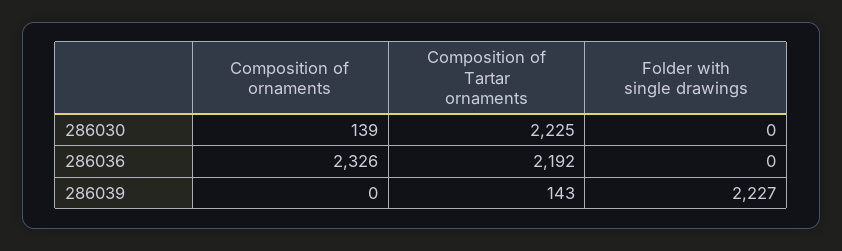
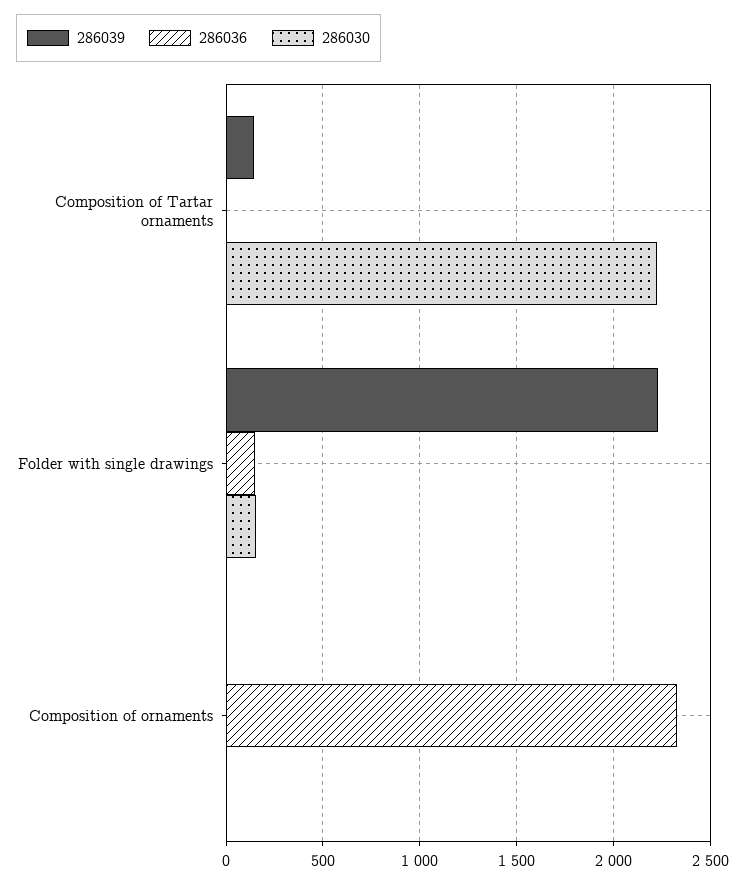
  {
    "286030": {
-     "Composition of ornaments": 139,
+     "Composition of ornaments": 0,
      "Composition of Tartar ornaments": 2225,
-     "Folder with single drawings": 0
+     "Folder with single drawings": 150
    },
    "286036": {
      "Composition of ornaments": 2326,
-     "Composition of Tartar ornaments": 2192,
+     "Composition of Tartar ornaments": 0,
-     "Folder with single drawings": 0
+     "Folder with single drawings": 150
    },
    "286039": {
      "Composition of ornaments": 0,
      "Composition of Tartar ornaments": 143,
      "Folder with single drawings": 2227
    }
  }

